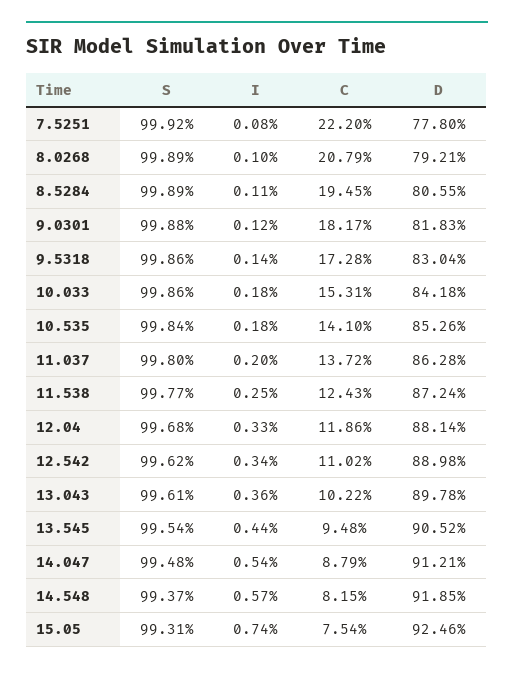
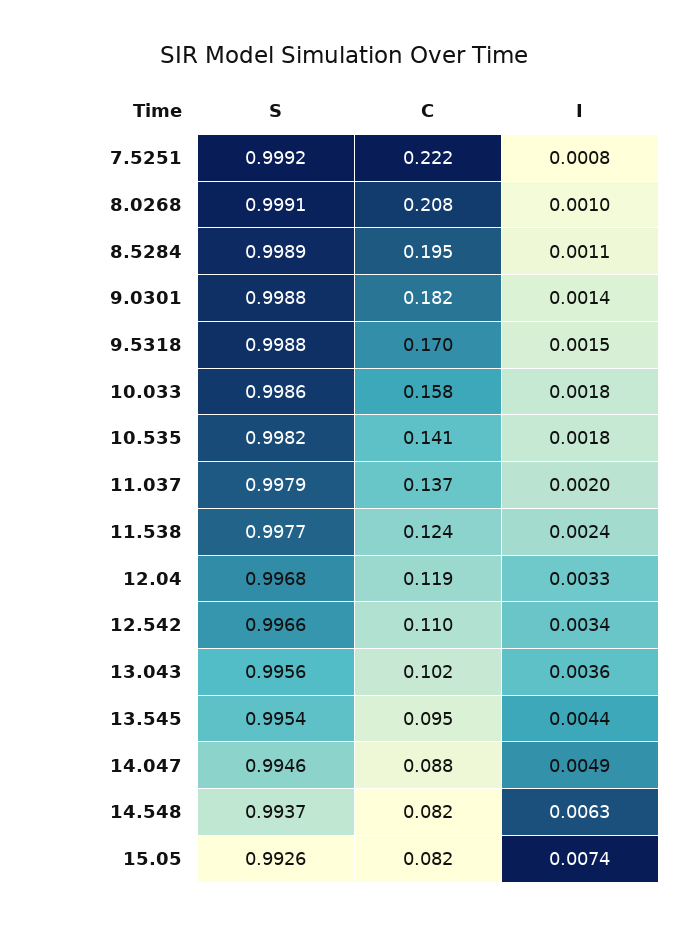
  {
    "S": {
      "7.5251": 0.9992,
-     "8.0268": 0.9989,
+     "8.0268": 0.9991,
      "8.5284": 0.9989,
      "9.0301": 0.9988,
-     "9.5318": 0.9986,
+     "9.5318": 0.9988,
      "10.033": 0.9986,
-     "10.535": 0.9984,
+     "10.535": 0.9982,
-     "11.037": 0.998,
+     "11.037": 0.9979,
      "11.538": 0.9977,
      "12.04": 0.9968,
-     "12.542": 0.9962,
+     "12.542": 0.9966,
-     "13.043": 0.9961,
+     "13.043": 0.9956,
      "13.545": 0.9954,
-     "14.047": 0.9948,
+     "14.047": 0.9946,
      "14.548": 0.9937,
-     "15.05": 0.9931
+     "15.05": 0.9926
    },
    "I": {
      "7.5251": 0.0008,
      "8.0268": 0.001,
      "8.5284": 0.0011,
-     "9.0301": 0.0012,
+     "9.0301": 0.0014,
-     "9.5318": 0.0014,
+     "9.5318": 0.0015,
      "10.033": 0.0018,
      "10.535": 0.0018,
      "11.037": 0.002,
-     "11.538": 0.0025,
+     "11.538": 0.0024,
      "12.04": 0.0033,
      "12.542": 0.0034,
      "13.043": 0.0036,
      "13.545": 0.0044,
-     "14.047": 0.0054,
+     "14.047": 0.0049,
-     "14.548": 0.0057,
+     "14.548": 0.0063,
      "15.05": 0.0074
    },
    "C": {
      "7.5251": 0.222,
      "8.0268": 0.2079,
      "8.5284": 0.1945,
      "9.0301": 0.1817,
-     "9.5318": 0.1728,
+     "9.5318": 0.17,
-     "10.033": 0.1531,
+     "10.033": 0.158,
      "10.535": 0.141,
      "11.037": 0.1372,
      "11.538": 0.1243,
      "12.04": 0.1186,
      "12.542": 0.1102,
      "13.043": 0.1022,
      "13.545": 0.0948,
      "14.047": 0.0879,
      "14.548": 0.0815,
-     "15.05": 0.0754
+     "15.05": 0.082
-   },
+   }
-   "D": {
-     "7.5251": 0.778,
-     "8.0268": 0.7921,
-     "8.5284": 0.8055,
-     "9.0301": 0.8183,
-     "9.5318": 0.8304,
-     "10.033": 0.8418,
-     "10.535": 0.8526,
-     "11.037": 0.8628,
-     "11.538": 0.8724,
-     "12.04": 0.8814,
-     "12.542": 0.8898,
-     "13.043": 0.8978,
-     "13.545": 0.9052,
-     "14.047": 0.9121,
-     "14.548": 0.9185,
-     "15.05": 0.9246
-   }
  }

